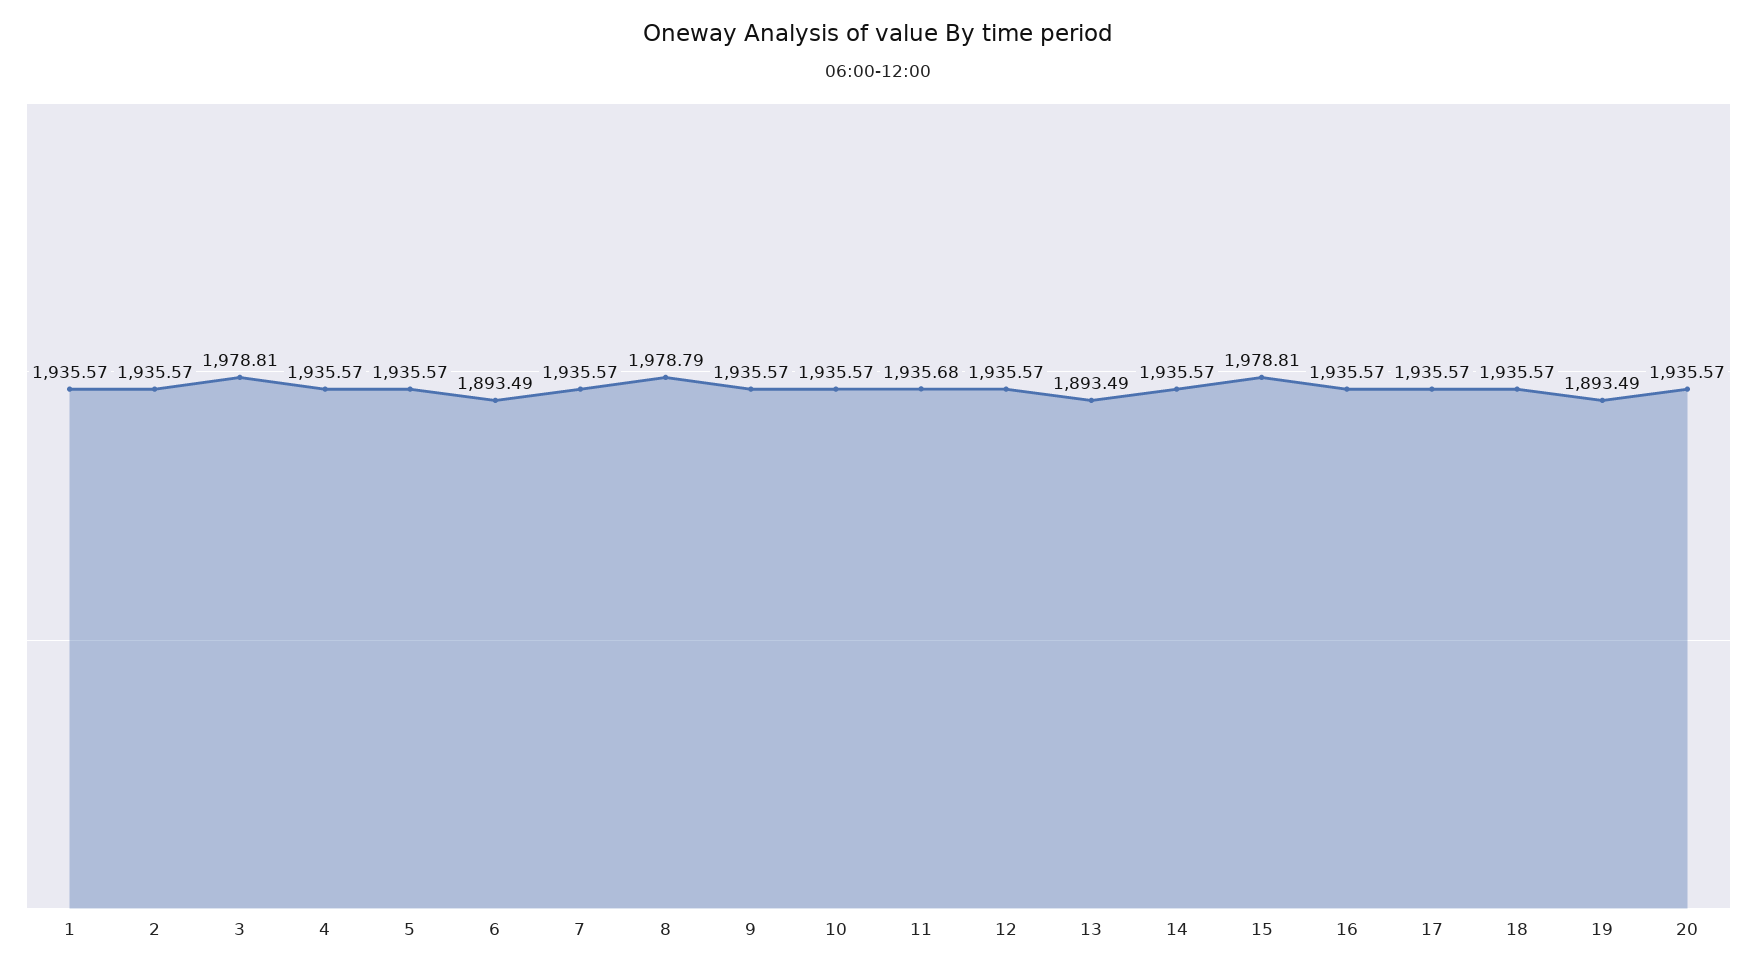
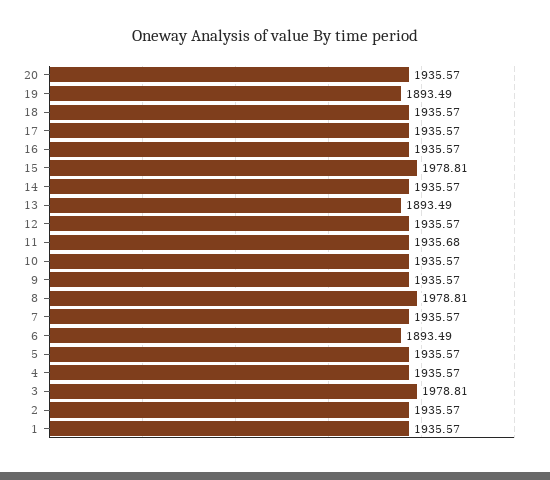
  {
    "1": 1935.57,
    "2": 1935.57,
    "3": 1978.81,
    "4": 1935.57,
    "5": 1935.57,
    "6": 1893.49,
    "7": 1935.57,
-   "8": 1978.79,
+   "8": 1978.81,
    "9": 1935.57,
    "10": 1935.57,
    "11": 1935.68,
    "12": 1935.57,
    "13": 1893.49,
    "14": 1935.57,
    "15": 1978.81,
    "16": 1935.57,
    "17": 1935.57,
    "18": 1935.57,
    "19": 1893.49,
    "20": 1935.57
  }

